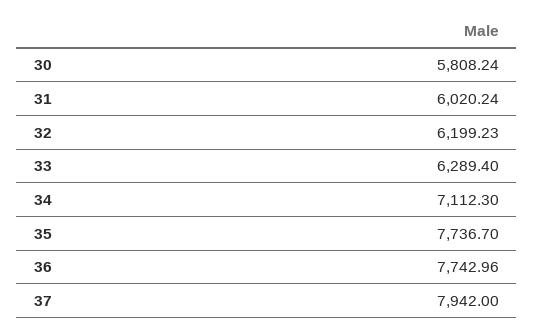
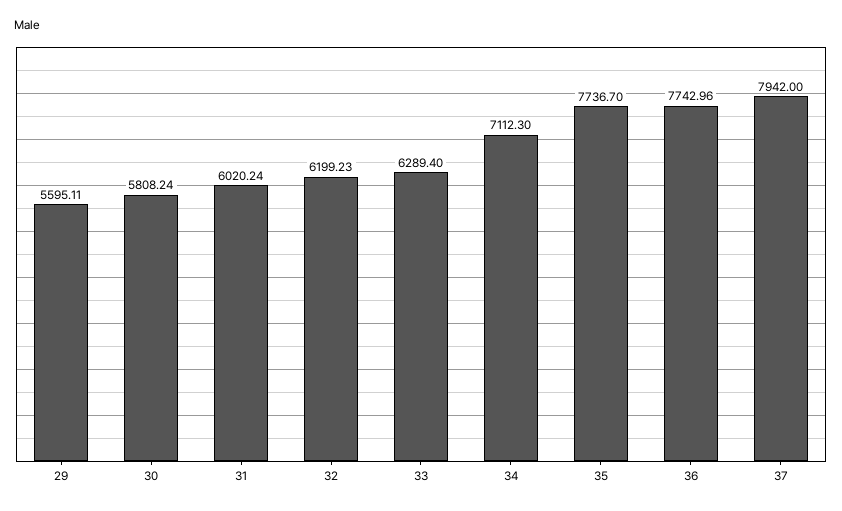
  {
    "30": 5808.24,
    "31": 6020.24,
    "32": 6199.23,
    "33": 6289.4,
    "34": 7112.3,
    "35": 7736.7,
    "36": 7742.96,
-   "37": 7942
+   "37": 7942,
+   "29": 5595.11
  }

